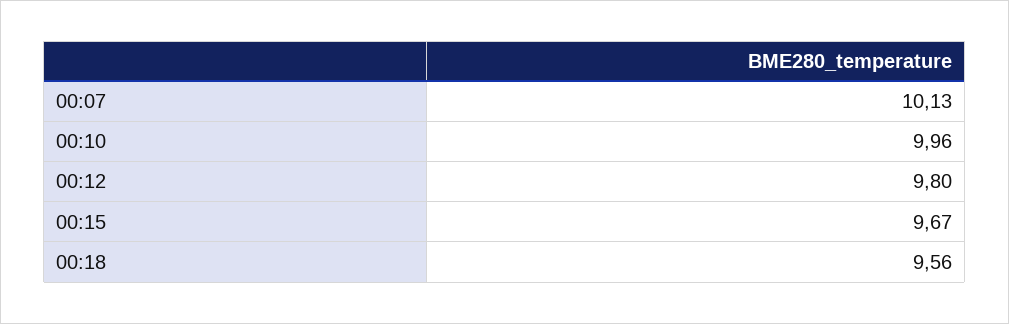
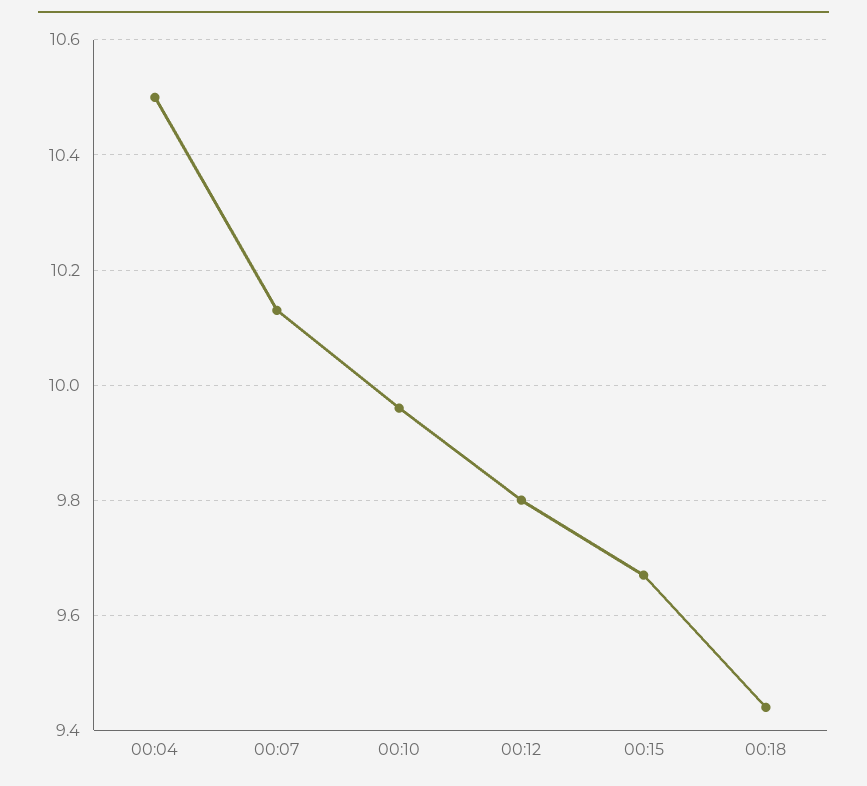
  {
    "00:07": 10.13,
    "00:10": 9.96,
    "00:12": 9.8,
    "00:15": 9.67,
-   "00:18": 9.56
+   "00:18": 9.45,
+   "00:04": 10.5
  }

